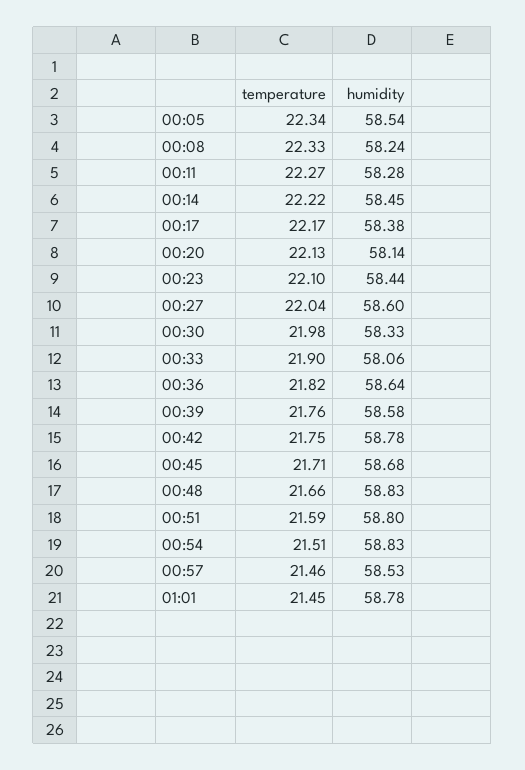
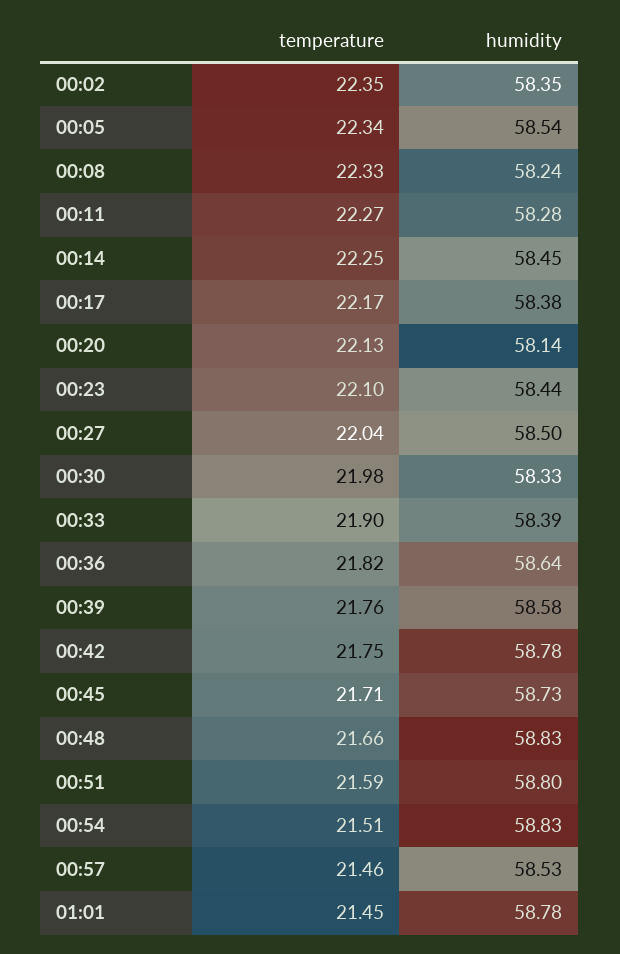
  {
    "temperature": {
      "00:05": 22.34,
      "00:08": 22.33,
      "00:11": 22.27,
-     "00:14": 22.22,
+     "00:14": 22.25,
      "00:17": 22.17,
      "00:20": 22.13,
      "00:23": 22.1,
      "00:27": 22.04,
      "00:30": 21.98,
      "00:33": 21.9,
      "00:36": 21.82,
      "00:39": 21.76,
      "00:42": 21.75,
      "00:45": 21.71,
      "00:48": 21.66,
      "00:51": 21.59,
      "00:54": 21.51,
      "00:57": 21.46,
-     "01:01": 21.45
+     "01:01": 21.45,
+     "00:02": 22.35
    },
    "humidity": {
      "00:05": 58.54,
      "00:08": 58.24,
      "00:11": 58.28,
      "00:14": 58.45,
      "00:17": 58.38,
      "00:20": 58.14,
      "00:23": 58.44,
-     "00:27": 58.6,
+     "00:27": 58.5,
      "00:30": 58.33,
-     "00:33": 58.06,
+     "00:33": 58.39,
      "00:36": 58.64,
      "00:39": 58.58,
      "00:42": 58.78,
-     "00:45": 58.68,
+     "00:45": 58.73,
      "00:48": 58.83,
      "00:51": 58.8,
      "00:54": 58.83,
      "00:57": 58.53,
-     "01:01": 58.78
+     "01:01": 58.78,
+     "00:02": 58.35
    }
  }

